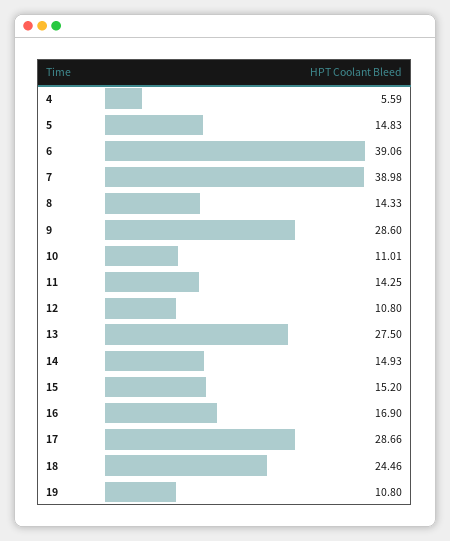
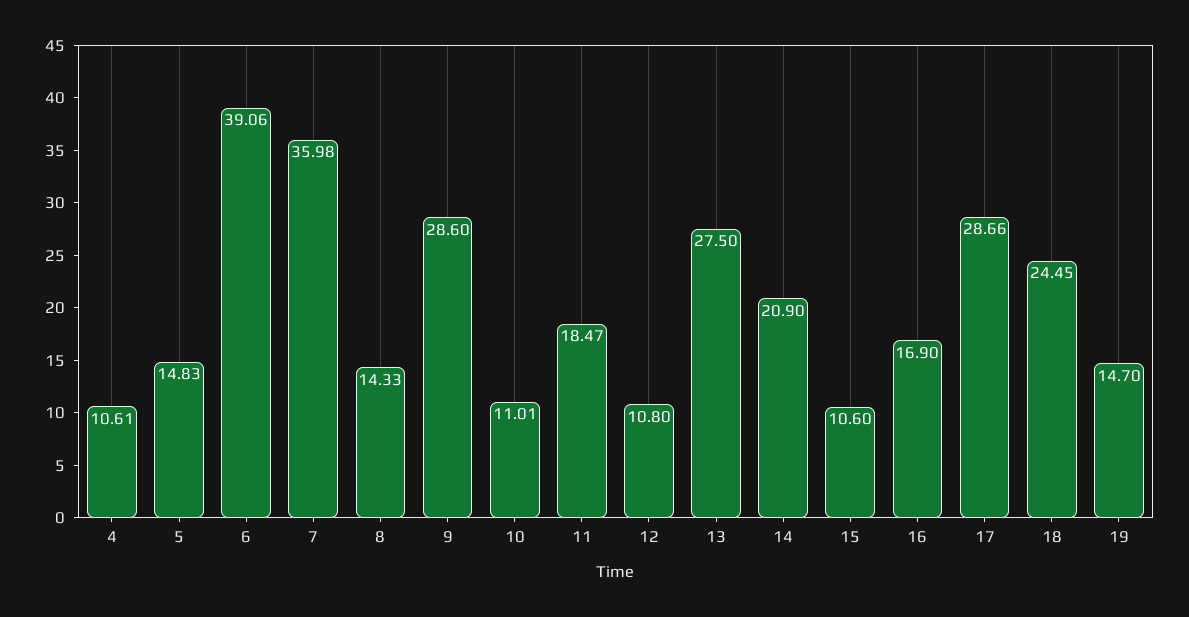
  {
-   "4": 5.59,
+   "4": 10.61,
    "5": 14.83,
    "6": 39.06,
-   "7": 38.98,
+   "7": 35.98,
    "8": 14.33,
    "9": 28.6,
    "10": 11.01,
-   "11": 14.25,
+   "11": 18.47,
    "12": 10.8,
    "13": 27.5,
-   "14": 14.93,
+   "14": 20.9,
-   "15": 15.2,
+   "15": 10.6,
    "16": 16.9,
    "17": 28.66,
-   "18": 24.46,
+   "18": 24.45,
-   "19": 10.8
+   "19": 14.7
  }

